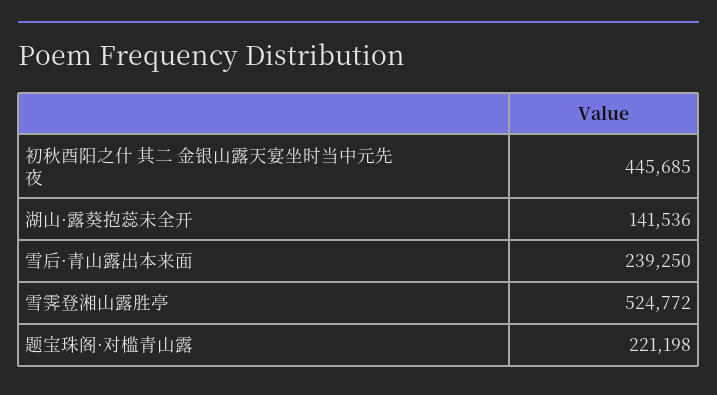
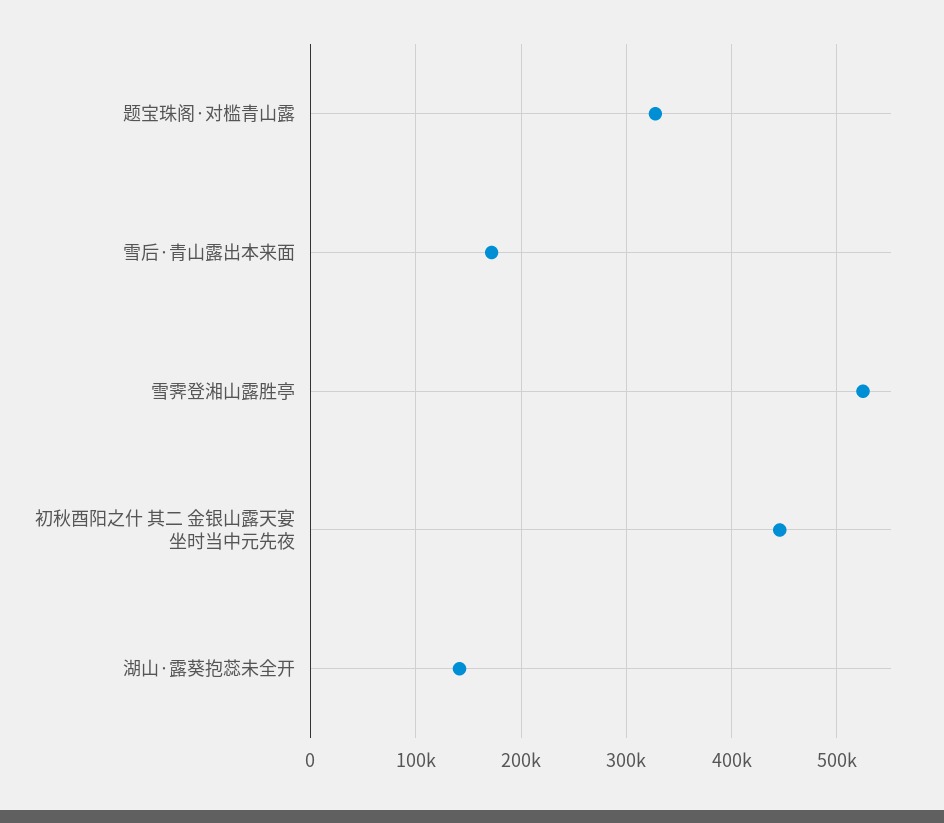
  {
    "初秋酉阳之什 其二 金银山露天宴坐时当中元先夜": 445685,
    "湖山·露葵抱蕊未全开": 141536,
-   "雪后·青山露出本来面": 239250,
+   "雪后·青山露出本来面": 170000,
    "雪霁登湘山露胜亭": 524772,
-   "题宝珠阁·对槛青山露": 221198
+   "题宝珠阁·对槛青山露": 330000
  }

